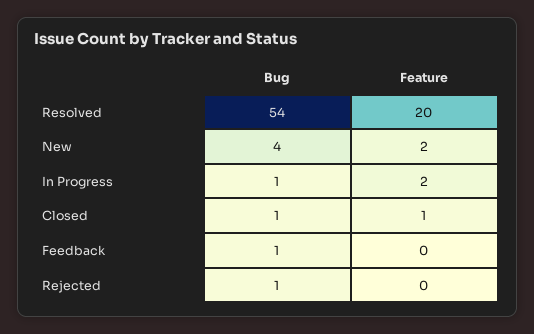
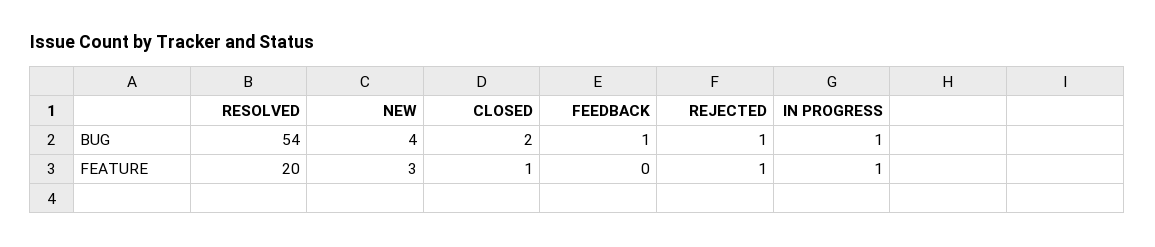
  {
    "Bug": {
      "Resolved": 54,
      "New": 4,
      "In Progress": 1,
-     "Closed": 1,
+     "Closed": 2,
      "Feedback": 1,
      "Rejected": 1
    },
    "Feature": {
      "Resolved": 20,
-     "New": 2,
+     "New": 3,
-     "In Progress": 2,
+     "In Progress": 1,
      "Closed": 1,
      "Feedback": 0,
-     "Rejected": 0
+     "Rejected": 1
    }
  }

